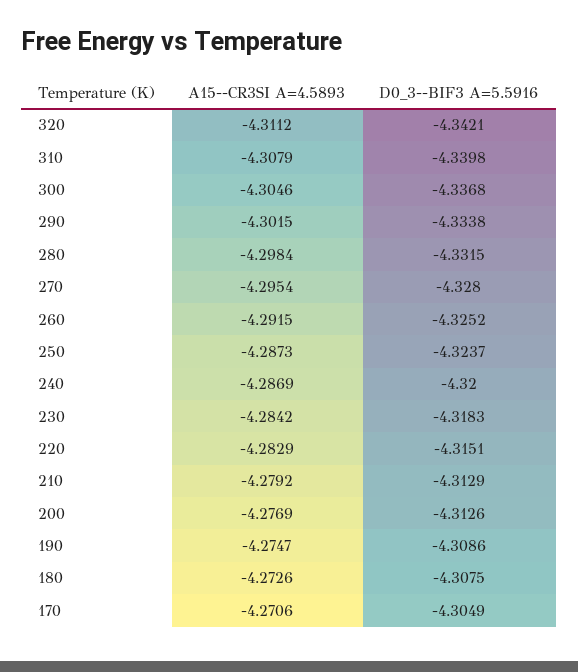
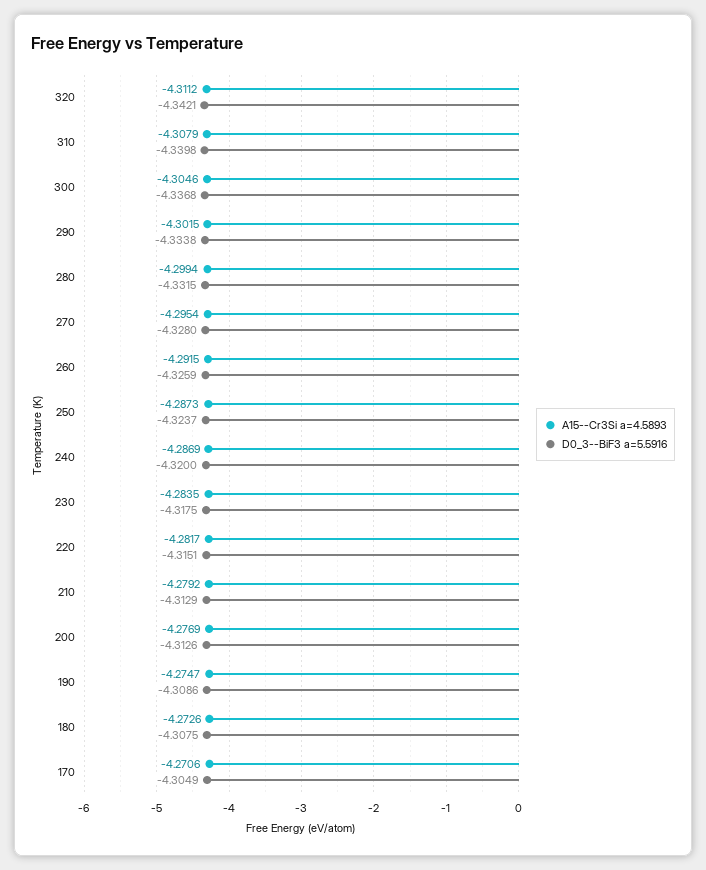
  {
    "A15--CR3SI A=4.5893": {
      "320": -4.3112,
      "310": -4.3079,
      "300": -4.3046,
      "290": -4.3015,
-     "280": -4.2984,
+     "280": -4.2994,
      "270": -4.2954,
      "260": -4.2915,
      "250": -4.2873,
      "240": -4.2869,
-     "230": -4.2842,
+     "230": -4.2835,
-     "220": -4.2829,
+     "220": -4.2817,
      "210": -4.2792,
      "200": -4.2769,
      "190": -4.2747,
      "180": -4.2726,
      "170": -4.2706
    },
    "D0_3--BIF3 A=5.5916": {
      "320": -4.3421,
      "310": -4.3398,
      "300": -4.3368,
      "290": -4.3338,
      "280": -4.3315,
      "270": -4.328,
-     "260": -4.3252,
+     "260": -4.3259,
      "250": -4.3237,
      "240": -4.32,
-     "230": -4.3183,
+     "230": -4.3175,
      "220": -4.3151,
      "210": -4.3129,
      "200": -4.3126,
      "190": -4.3086,
      "180": -4.3075,
      "170": -4.3049
    }
  }

